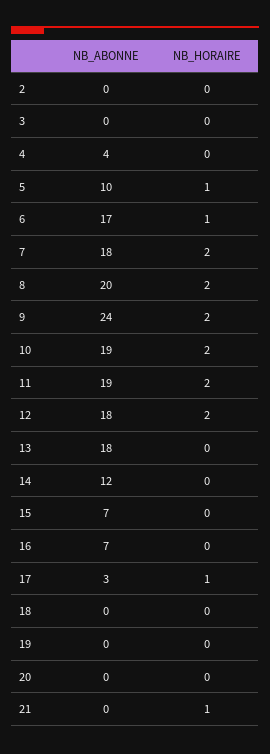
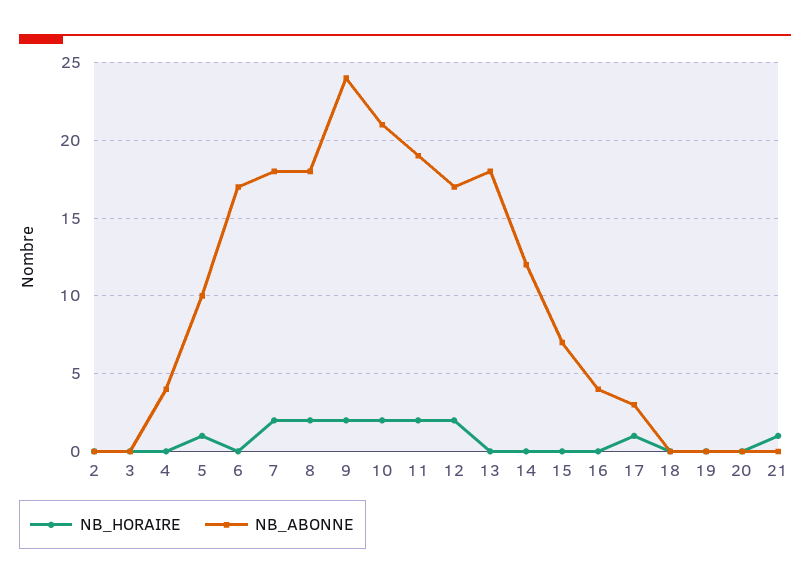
  {
    "NB_ABONNE": {
      "2": 0,
      "3": 0,
      "4": 4,
      "5": 10,
      "6": 17,
      "7": 18,
-     "8": 20,
+     "8": 18,
      "9": 24,
-     "10": 19,
+     "10": 21,
      "11": 19,
-     "12": 18,
+     "12": 17,
      "13": 18,
      "14": 12,
      "15": 7,
-     "16": 7,
+     "16": 4,
      "17": 3,
      "18": 0,
      "19": 0,
      "20": 0,
      "21": 0
    },
    "NB_HORAIRE": {
      "2": 0,
      "3": 0,
      "4": 0,
      "5": 1,
-     "6": 1,
+     "6": 0,
      "7": 2,
      "8": 2,
      "9": 2,
      "10": 2,
      "11": 2,
      "12": 2,
      "13": 0,
      "14": 0,
      "15": 0,
      "16": 0,
      "17": 1,
      "18": 0,
      "19": 0,
      "20": 0,
      "21": 1
    }
  }

